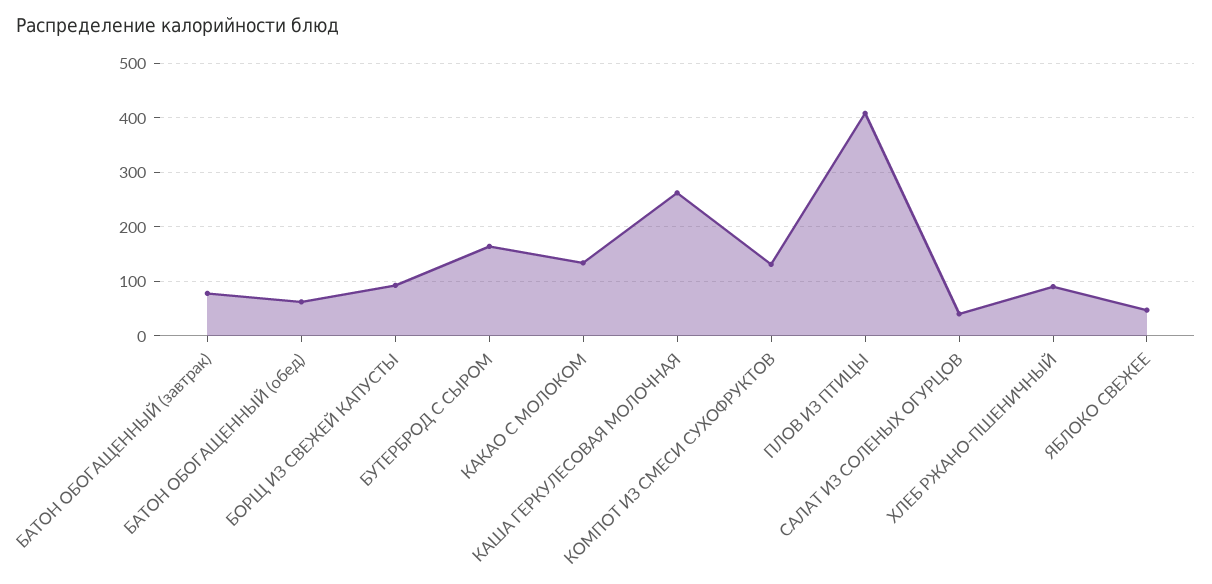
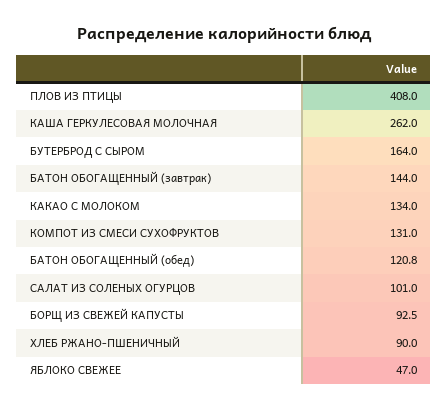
  {
-   "БАТОН ОБОГАЩЕННЫЙ (завтрак)": 80,
+   "БАТОН ОБОГАЩЕННЫЙ (завтрак)": 144,
-   "БАТОН ОБОГАЩЕННЫЙ (обед)": 60,
+   "БАТОН ОБОГАЩЕННЫЙ (обед)": 120.8,
    "БОРЩ ИЗ СВЕЖЕЙ КАПУСТЫ": 92.5,
    "БУТЕРБРОД С СЫРОМ": 164,
    "КАКАО С МОЛОКОМ": 134,
    "КАША ГЕРКУЛЕСОВАЯ МОЛОЧНАЯ": 262,
    "КОМПОТ ИЗ СМЕСИ СУХОФРУКТОВ": 131,
    "ПЛОВ ИЗ ПТИЦЫ": 408,
-   "САЛАТ ИЗ СОЛЕНЫХ ОГУРЦОВ": 40,
+   "САЛАТ ИЗ СОЛЕНЫХ ОГУРЦОВ": 101,
    "ХЛЕБ РЖАНО-ПШЕНИЧНЫЙ": 90,
    "ЯБЛОКО СВЕЖЕЕ": 47
  }

